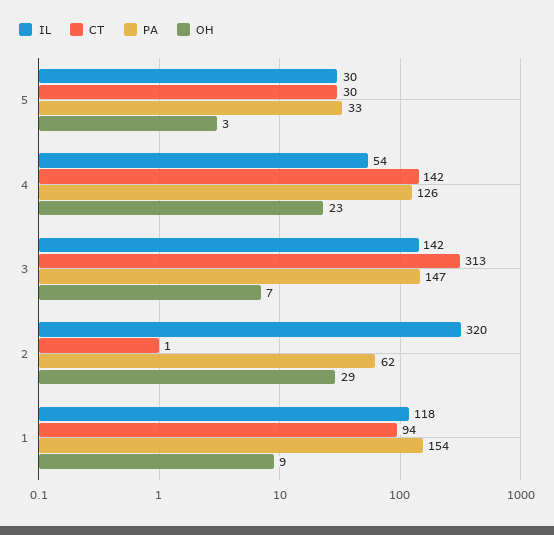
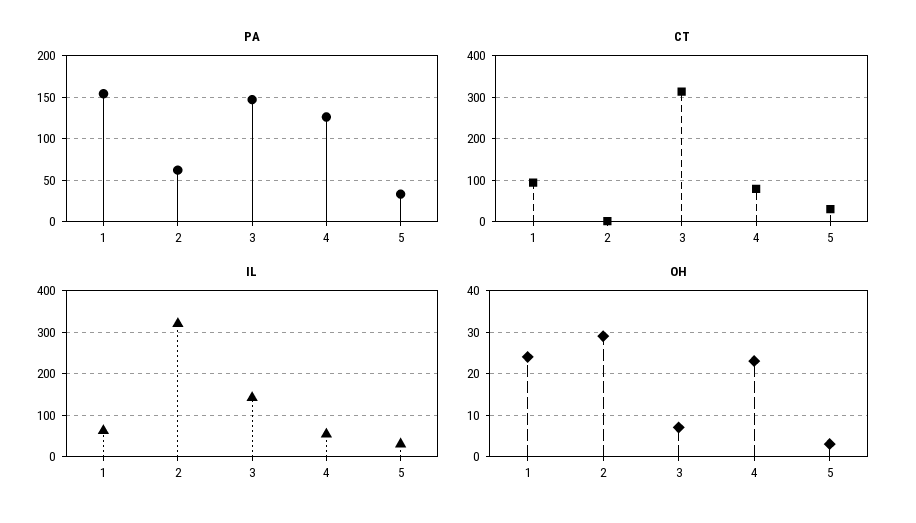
  {
    "IL": {
      "5": 30,
      "4": 54,
      "3": 142,
      "2": 320,
-     "1": 118
+     "1": 60
    },
    "CT": {
      "5": 30,
-     "4": 142,
+     "4": 80,
      "3": 313,
      "2": 1,
      "1": 94
    },
    "PA": {
      "5": 33,
      "4": 126,
      "3": 147,
      "2": 62,
      "1": 154
    },
    "OH": {
      "5": 3,
      "4": 23,
      "3": 7,
      "2": 29,
-     "1": 9
+     "1": 25
    }
  }

